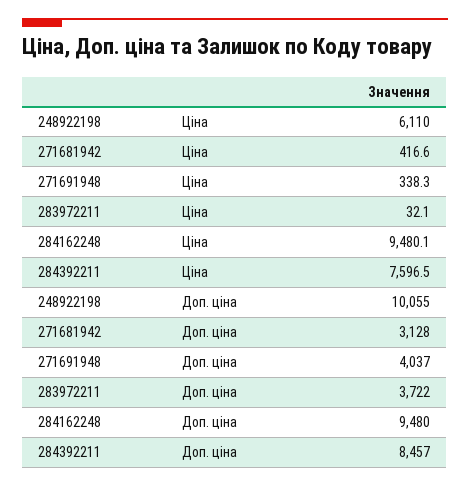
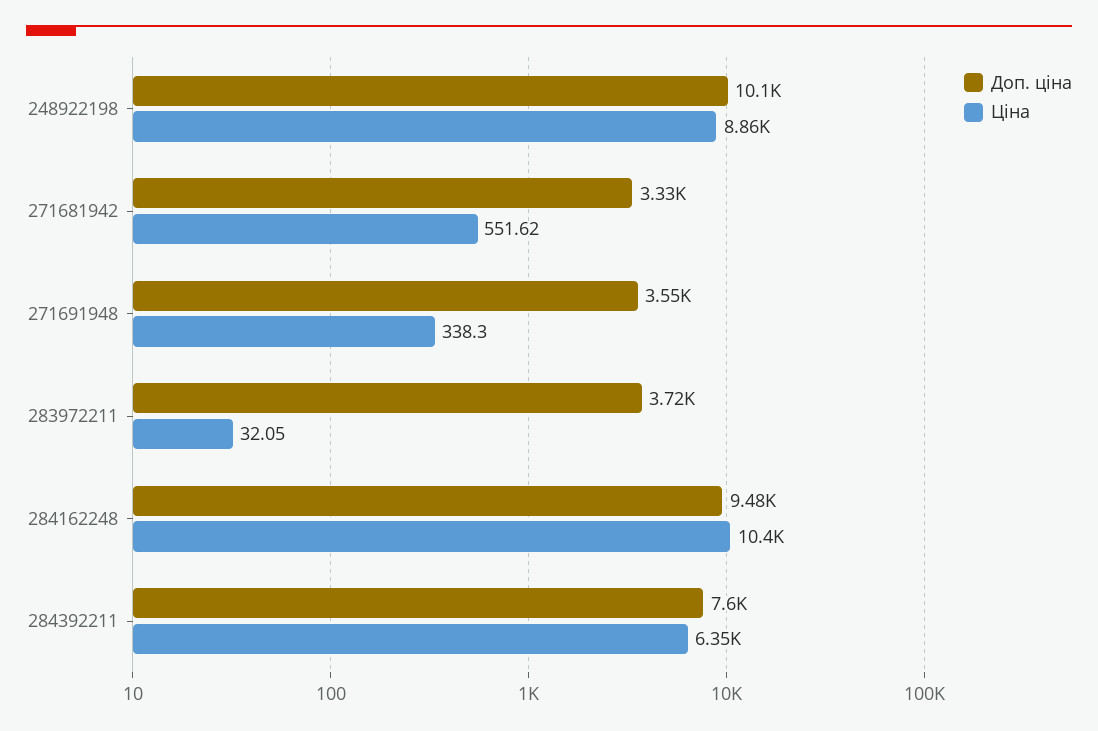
  {
    "Ціна": {
-     "248922198": 6110,
+     "248922198": 8860,
-     "271681942": 416.6,
+     "271681942": 551.62,
      "271691948": 338.3,
      "283972211": 32.05,
-     "284162248": 9480.1,
+     "284162248": 10400,
-     "284392211": 7596.5
+     "284392211": 6350
    },
    "Доп. ціна": {
      "248922198": 10055,
-     "271681942": 3128,
+     "271681942": 3330,
-     "271691948": 4037,
+     "271691948": 3550,
      "283972211": 3722,
      "284162248": 9480,
-     "284392211": 8457
+     "284392211": 7600
    }
  }

